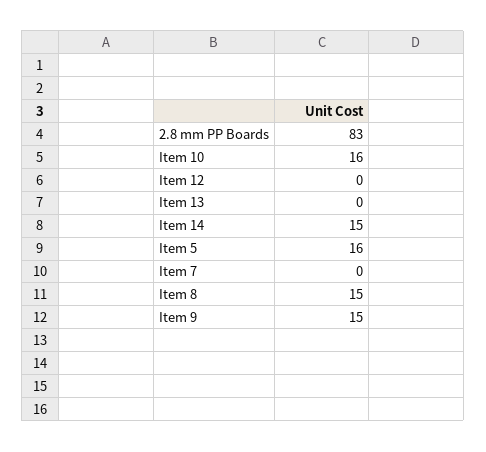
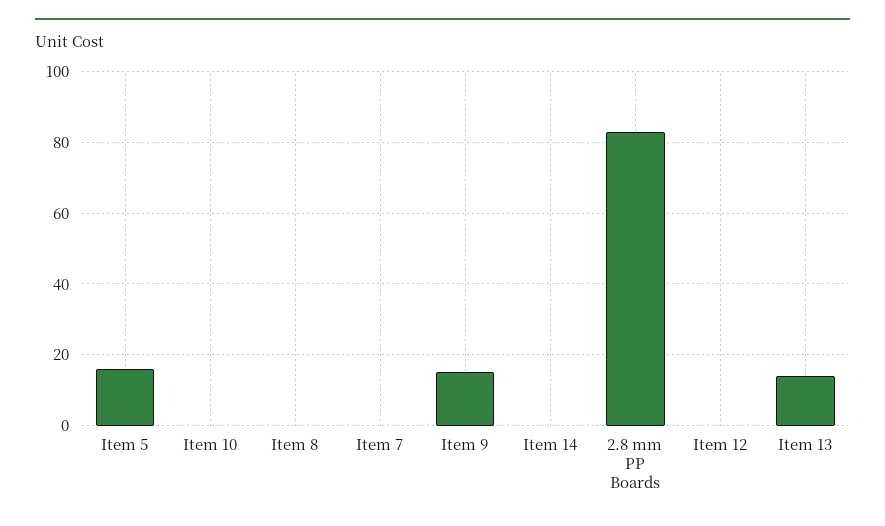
  {
    "2.8 mm PP Boards": 83,
-   "Item 10": 16,
+   "Item 10": 0,
    "Item 12": 0,
-   "Item 13": 0,
+   "Item 13": 15,
-   "Item 14": 15,
+   "Item 14": 0,
    "Item 5": 16,
    "Item 7": 0,
-   "Item 8": 15,
+   "Item 8": 0,
    "Item 9": 15
  }

